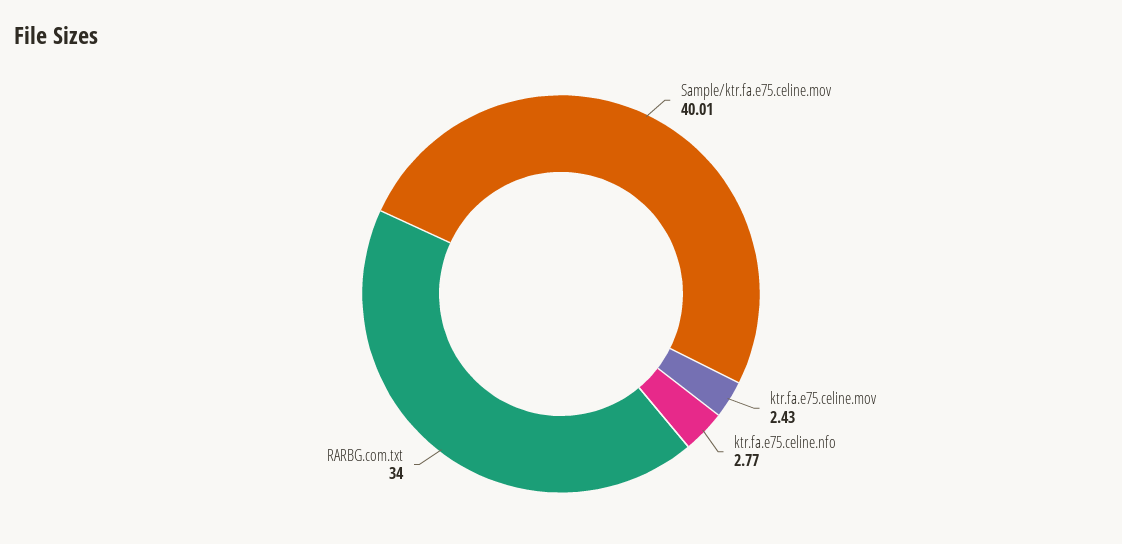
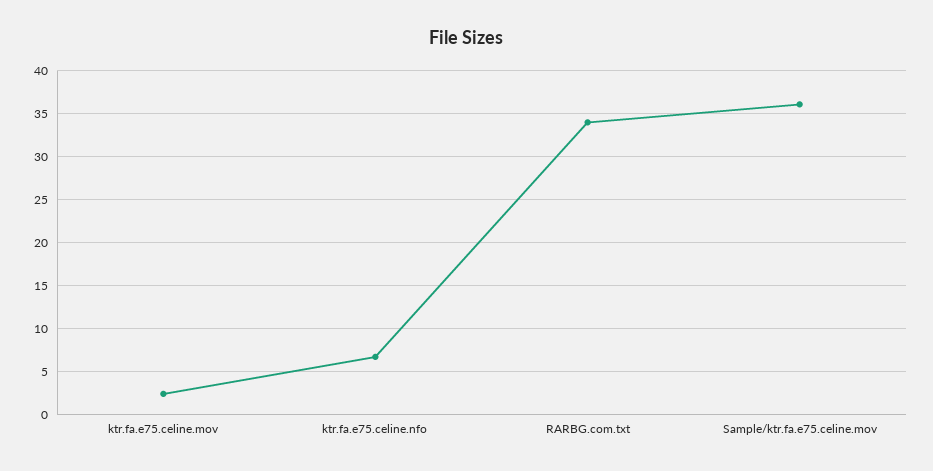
  {
-   "Sample/ktr.fa.e75.celine.mov": 40.01,
+   "Sample/ktr.fa.e75.celine.mov": 36,
    "ktr.fa.e75.celine.mov": 2.43,
-   "ktr.fa.e75.celine.nfo": 2.77,
+   "ktr.fa.e75.celine.nfo": 7,
    "RARBG.com.txt": 34
  }

